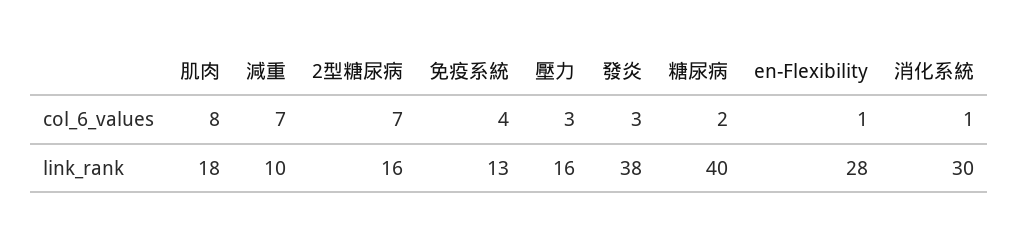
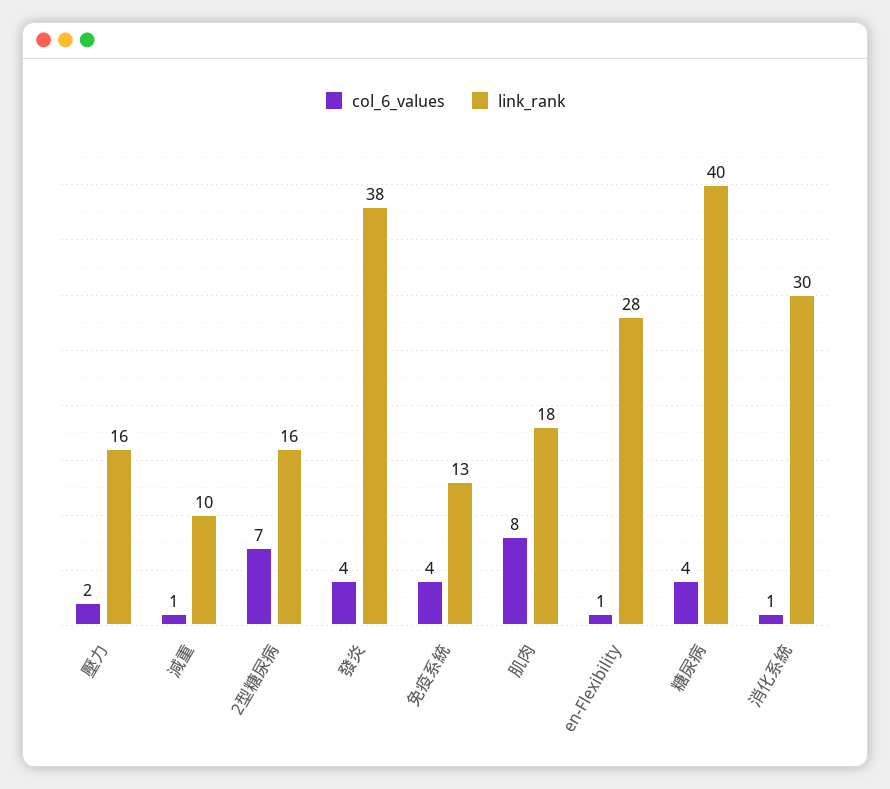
  {
    "col_6_values": {
      "肌肉": 8,
-     "減重": 7,
+     "減重": 1,
      "2型糖尿病": 7,
      "免疫系統": 4,
-     "壓力": 3,
+     "壓力": 2,
-     "發炎": 3,
+     "發炎": 4,
-     "糖尿病": 2,
+     "糖尿病": 4,
      "en-Flexibility": 1,
      "消化系統": 1
    },
    "link_rank": {
      "肌肉": 18,
      "減重": 10,
      "2型糖尿病": 16,
      "免疫系統": 13,
      "壓力": 16,
      "發炎": 38,
      "糖尿病": 40,
      "en-Flexibility": 28,
      "消化系統": 30
    }
  }

